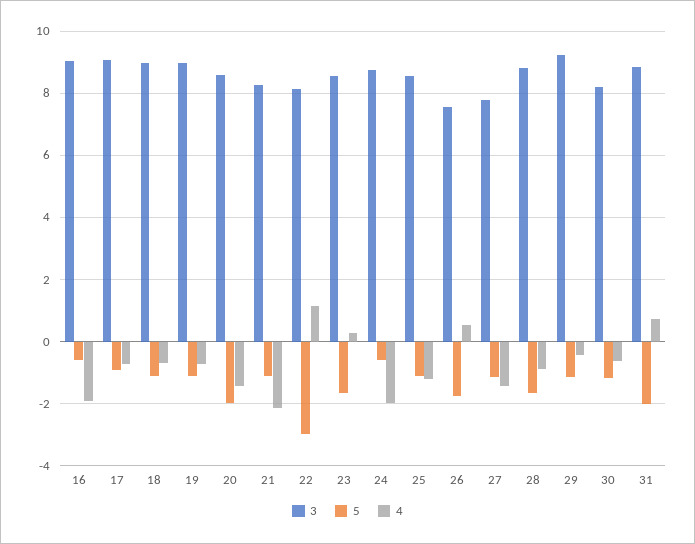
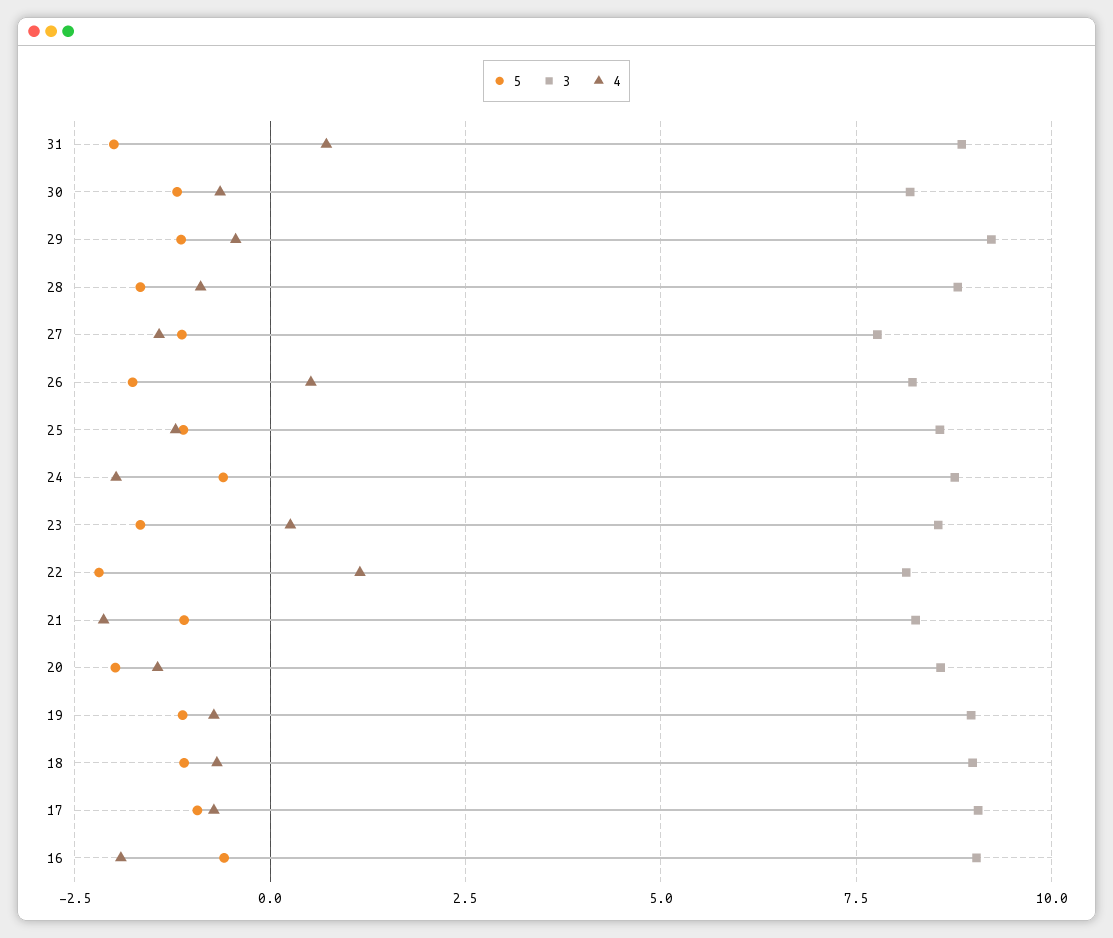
  {
    "3": {
      "16": 9,
      "17": 9,
      "18": 9,
      "19": 9,
      "20": 8.6,
      "21": 8.2,
      "22": 8.2,
      "23": 8.6,
      "24": 8.8,
      "25": 8.6,
-     "26": 7.6,
+     "26": 8.25,
      "27": 7.8,
      "28": 8.8,
      "29": 9.2,
      "30": 8.2,
      "31": 8.8
    },
    "5": {
      "16": -0.6,
      "17": -1,
      "18": -1.2,
      "19": -1.2,
      "20": -2,
      "21": -1.2,
-     "22": -3,
+     "22": -2.25,
      "23": -1.6,
      "24": -0.6,
      "25": -1.2,
      "26": -1.8,
      "27": -1.2,
      "28": -1.6,
      "29": -1.2,
      "30": -1.2,
      "31": -2
    },
    "4": {
      "16": -2,
      "17": -0.8,
      "18": -0.6,
      "19": -0.8,
      "20": -1.4,
      "21": -2.2,
      "22": 1.2,
      "23": 0.2,
      "24": -2,
      "25": -1.2,
      "26": 0.6,
      "27": -1.4,
      "28": -0.8,
      "29": -0.4,
      "30": -0.6,
      "31": 0.8
    }
  }

